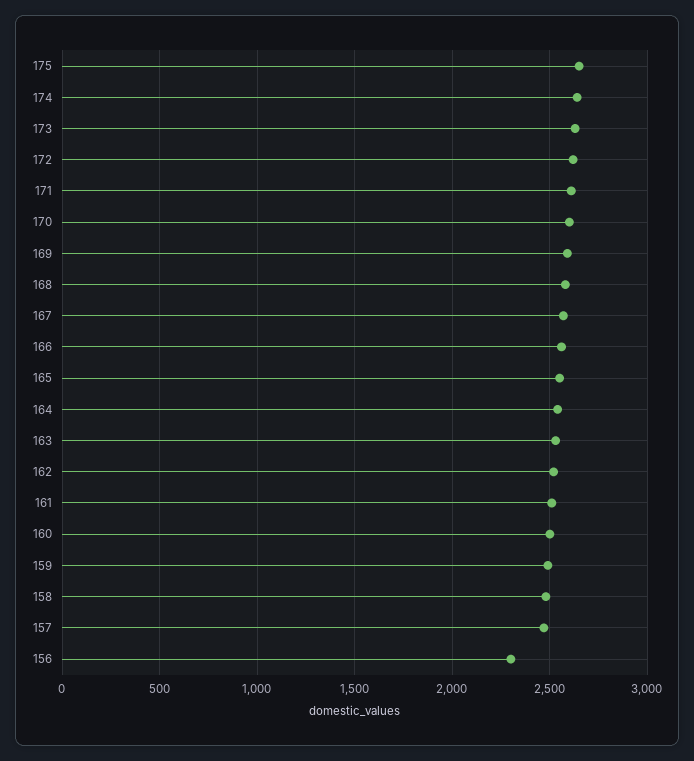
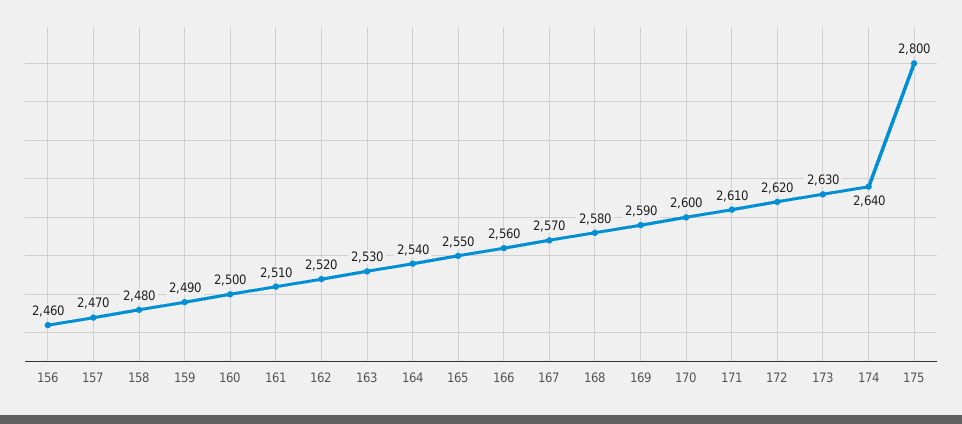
  {
-   "175": 2650,
+   "175": 2800,
    "174": 2640,
    "173": 2630,
    "172": 2620,
    "171": 2610,
    "170": 2600,
    "169": 2590,
    "168": 2580,
    "167": 2570,
    "166": 2560,
    "165": 2550,
    "164": 2540,
    "163": 2530,
    "162": 2520,
    "161": 2510,
    "160": 2500,
    "159": 2490,
    "158": 2480,
    "157": 2470,
-   "156": 2300
+   "156": 2460
  }

